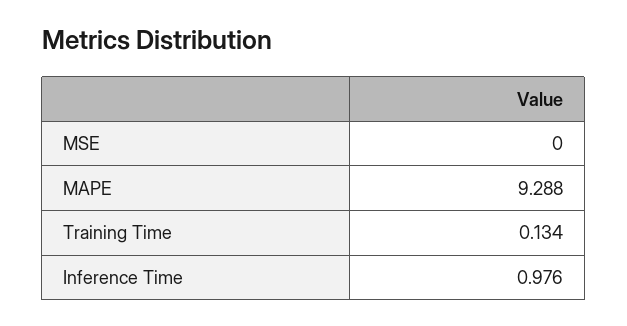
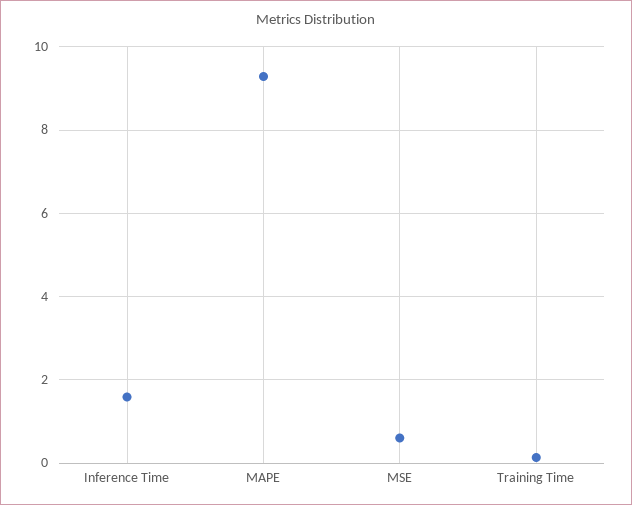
  {
-   "MSE": 0,
+   "MSE": 0.6,
    "MAPE": 9.288,
    "Training Time": 0.134,
-   "Inference Time": 0.976
+   "Inference Time": 1.6
  }

